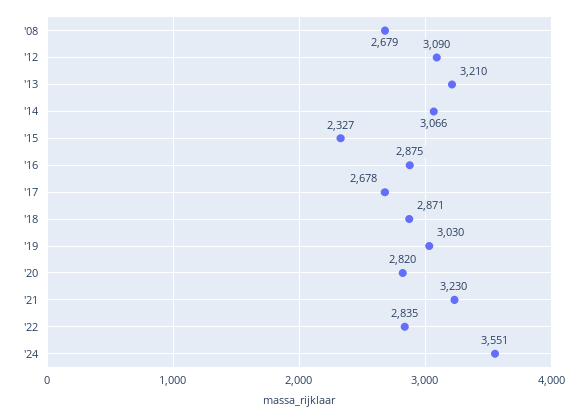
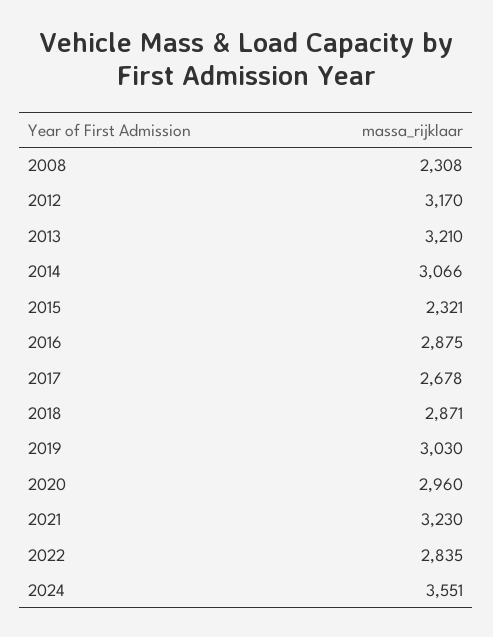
  {
-   "'08": 2679,
+   "'08": 2308,
-   "'12": 3090,
+   "'12": 3170,
    "'13": 3210,
    "'14": 3066,
-   "'15": 2327,
+   "'15": 2321,
    "'16": 2875,
    "'17": 2678,
    "'18": 2871,
    "'19": 3030,
-   "'20": 2820,
+   "'20": 2960,
    "'21": 3230,
    "'22": 2835,
    "'24": 3551
  }

